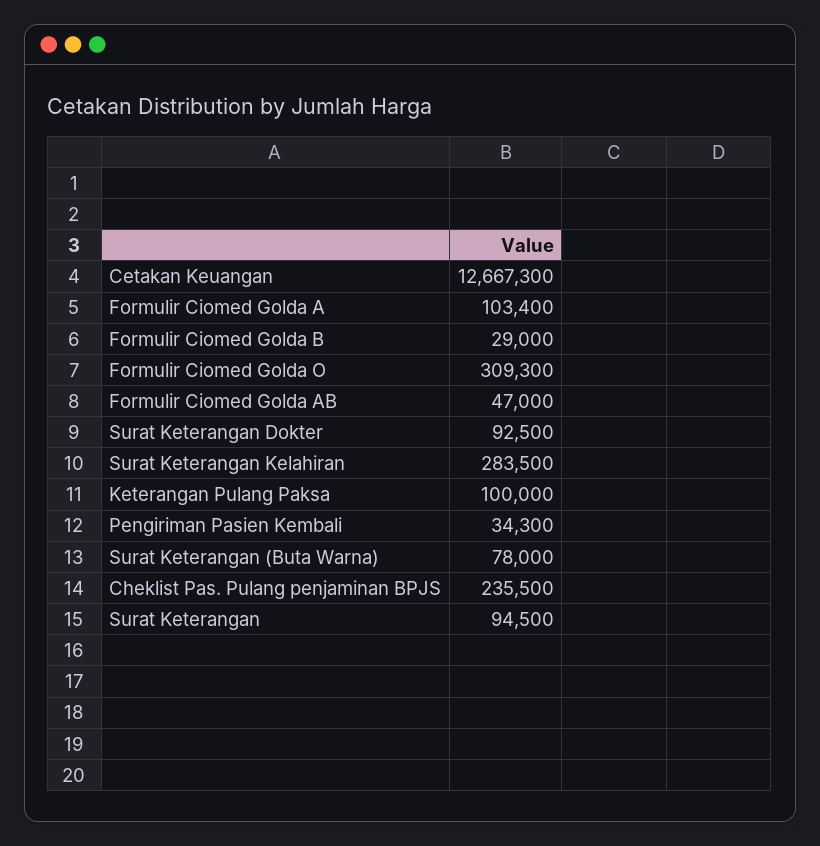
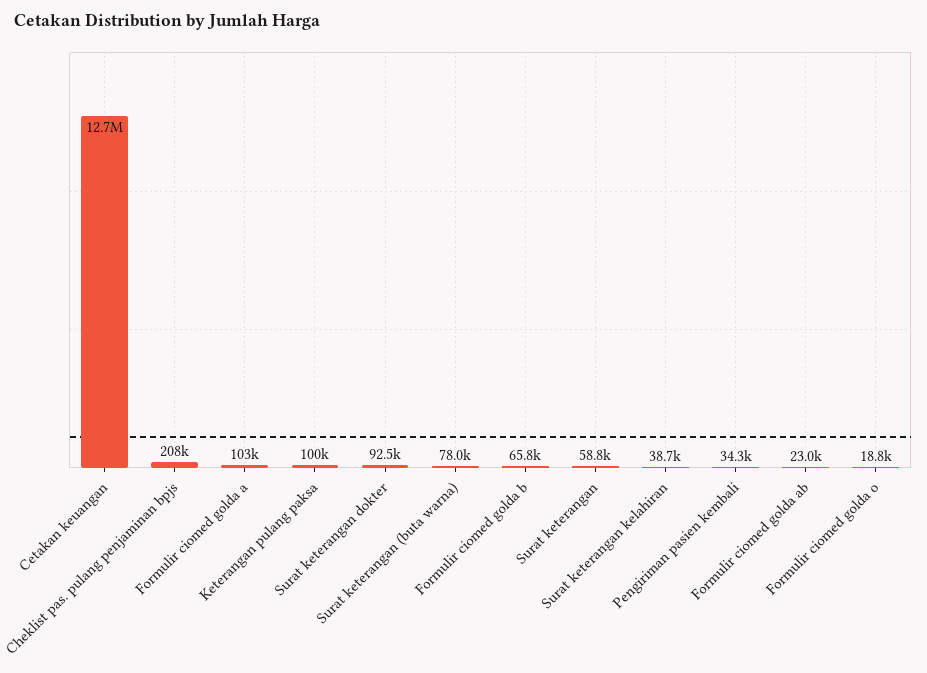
  {
    "Cetakan Keuangan": 12667300,
    "Formulir Ciomed Golda A": 103400,
-   "Formulir Ciomed Golda B": 29000,
+   "Formulir Ciomed Golda B": 65800,
-   "Formulir Ciomed Golda O": 309300,
+   "Formulir Ciomed Golda O": 18800,
-   "Formulir Ciomed Golda AB": 47000,
+   "Formulir Ciomed Golda AB": 23000,
    "Surat Keterangan Dokter": 92500,
-   "Surat Keterangan Kelahiran": 283500,
+   "Surat Keterangan Kelahiran": 38700,
    "Keterangan Pulang Paksa": 100000,
    "Pengiriman Pasien Kembali": 34300,
    "Surat Keterangan (Buta Warna)": 78000,
-   "Cheklist Pas. Pulang penjaminan BPJS": 235500,
+   "Cheklist Pas. Pulang penjaminan BPJS": 208000,
-   "Surat Keterangan": 94500
+   "Surat Keterangan": 58800
  }

